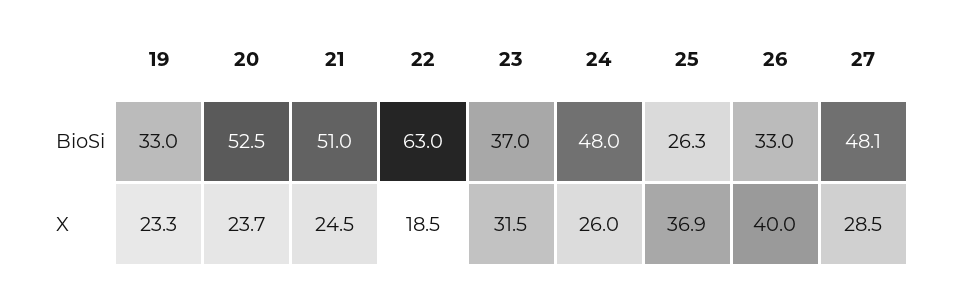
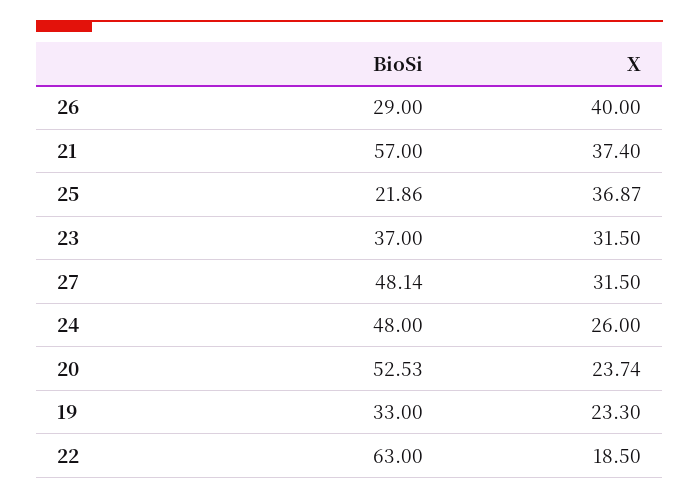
  {
    "19": {
      "BioSi": 33,
      "X": 23.3
    },
    "20": {
      "BioSi": 52.53,
      "X": 23.74
    },
    "21": {
-     "BioSi": 51,
+     "BioSi": 57,
-     "X": 24.5
+     "X": 37.4
    },
    "22": {
      "BioSi": 63,
      "X": 18.5
    },
    "23": {
      "BioSi": 37,
      "X": 31.5
    },
    "24": {
      "BioSi": 48,
      "X": 26
    },
    "25": {
-     "BioSi": 26.3,
+     "BioSi": 21.86,
      "X": 36.87
    },
    "26": {
-     "BioSi": 33,
+     "BioSi": 29,
      "X": 40
    },
    "27": {
      "BioSi": 48.14,
-     "X": 28.5
+     "X": 31.5
    }
  }

